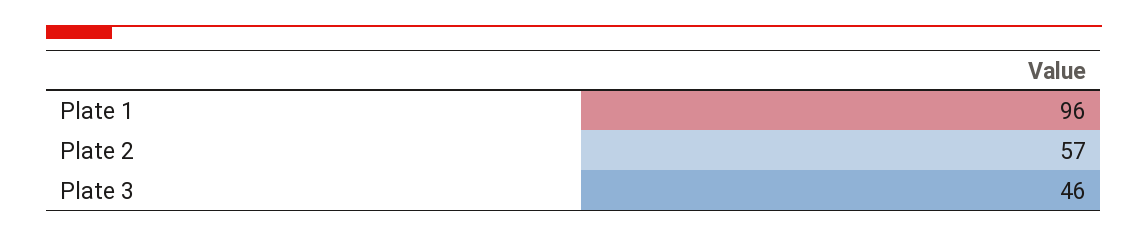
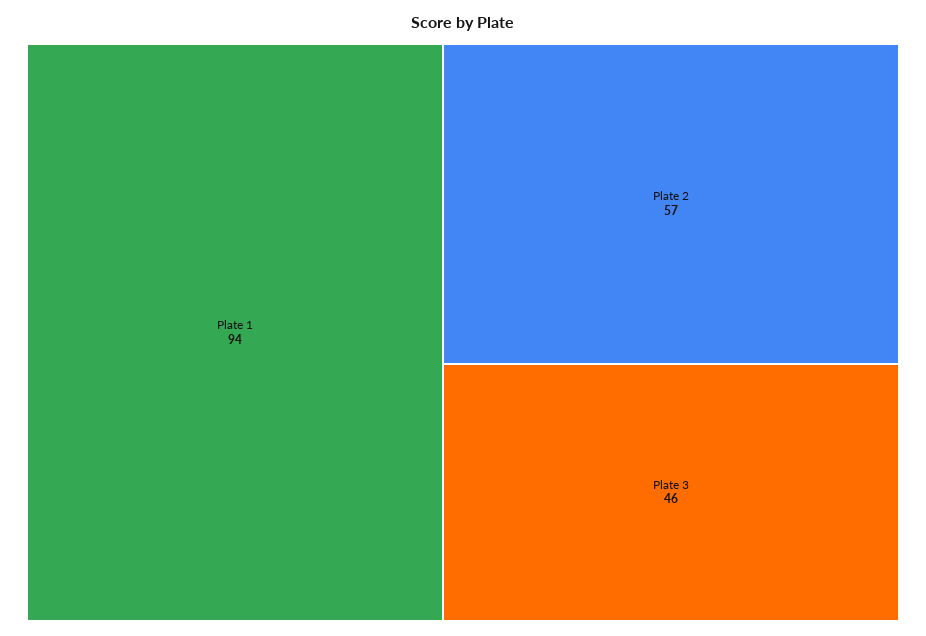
  {
-   "Plate 1": 96,
+   "Plate 1": 94,
    "Plate 2": 57,
    "Plate 3": 46
  }

